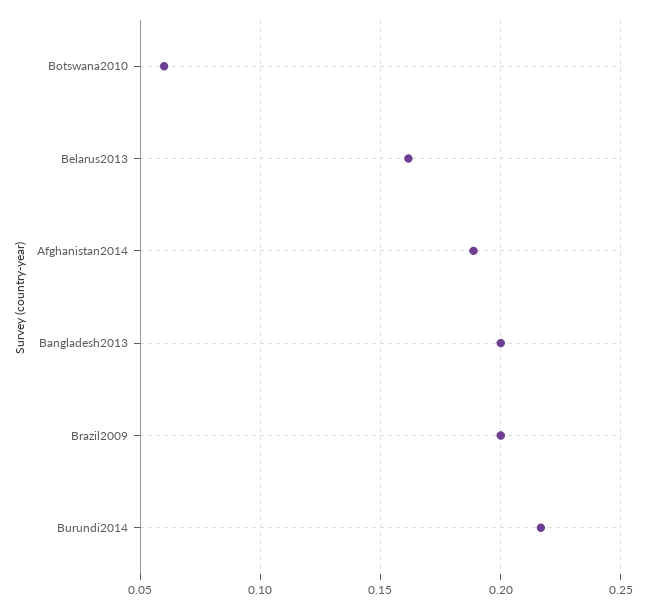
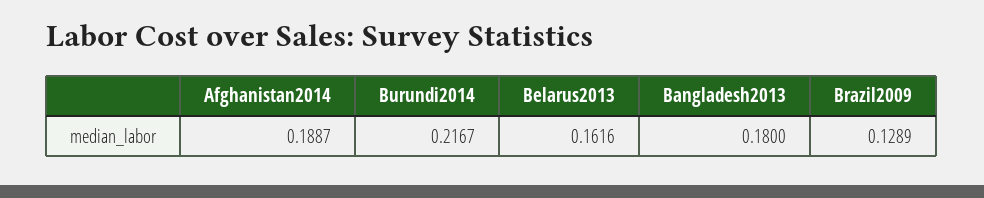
  {
-   "Botswana2010": 0.06,
    "Belarus2013": 0.1616,
    "Afghanistan2014": 0.1887,
-   "Bangladesh2013": 0.2,
+   "Bangladesh2013": 0.18,
-   "Brazil2009": 0.2,
+   "Brazil2009": 0.1289,
    "Burundi2014": 0.2167
  }

